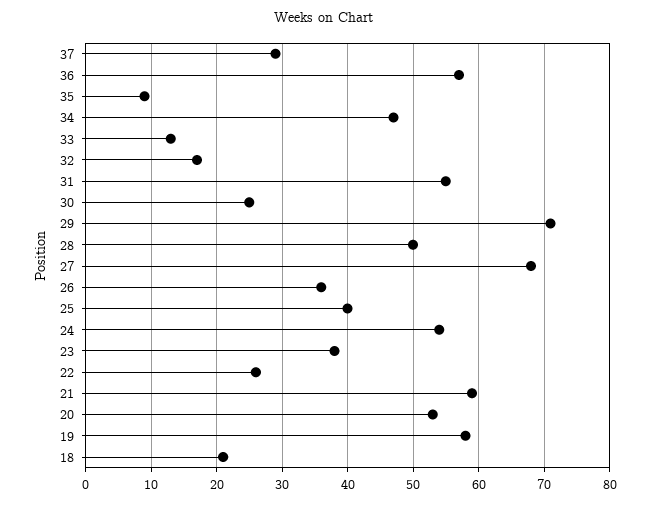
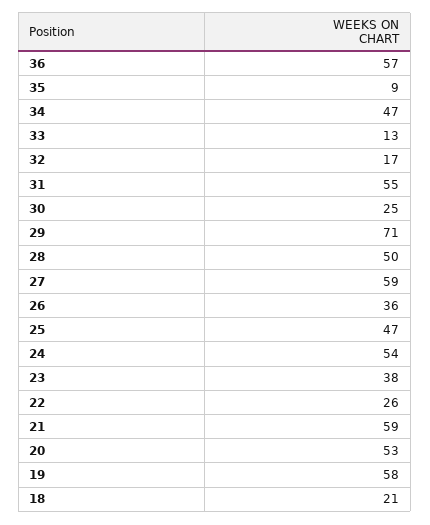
  {
-   "37": 29,
    "36": 57,
    "35": 9,
    "34": 47,
    "33": 13,
    "32": 17,
    "31": 55,
    "30": 25,
    "29": 71,
    "28": 50,
-   "27": 68,
+   "27": 59,
    "26": 36,
-   "25": 40,
+   "25": 47,
    "24": 54,
    "23": 38,
    "22": 26,
    "21": 59,
    "20": 53,
    "19": 58,
    "18": 21
  }

